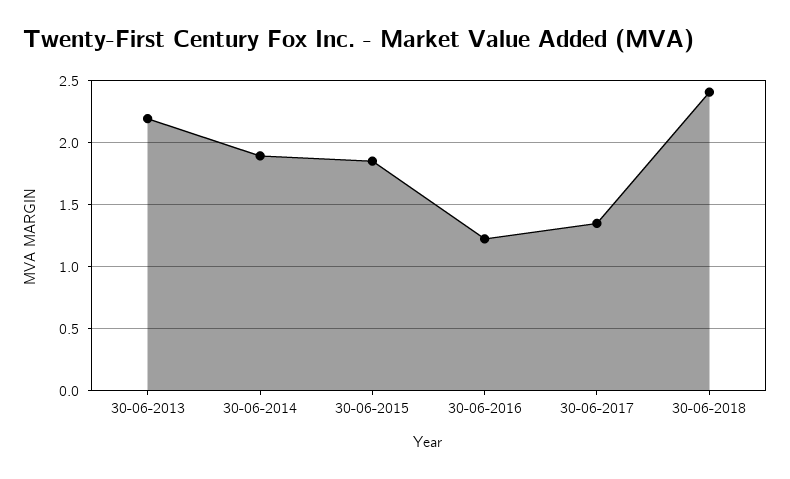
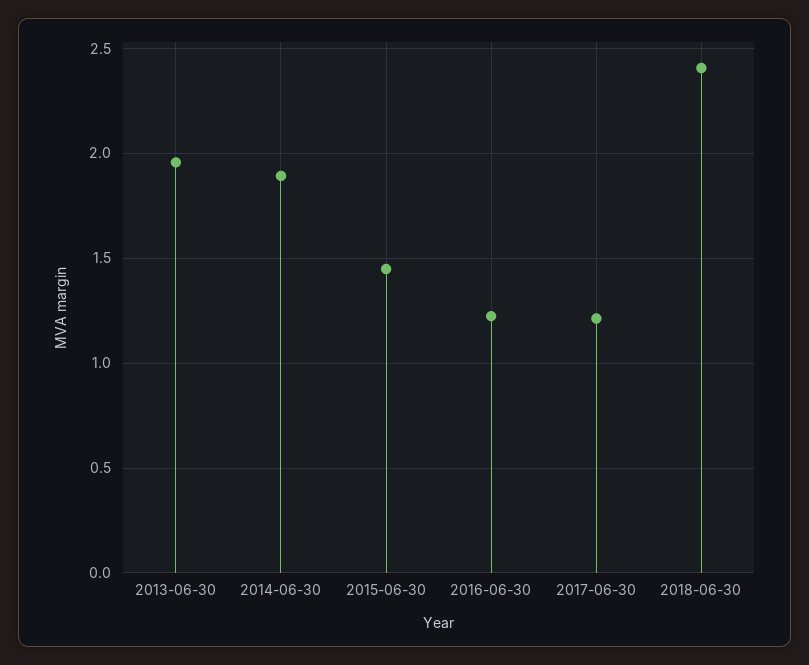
  {
-   "30-06-2013": 2.2,
+   "30-06-2013": 1.95,
    "30-06-2014": 1.9,
-   "30-06-2015": 1.85,
+   "30-06-2015": 1.45,
    "30-06-2016": 1.2,
-   "30-06-2017": 1.35,
+   "30-06-2017": 1.2,
    "30-06-2018": 2.4
  }

